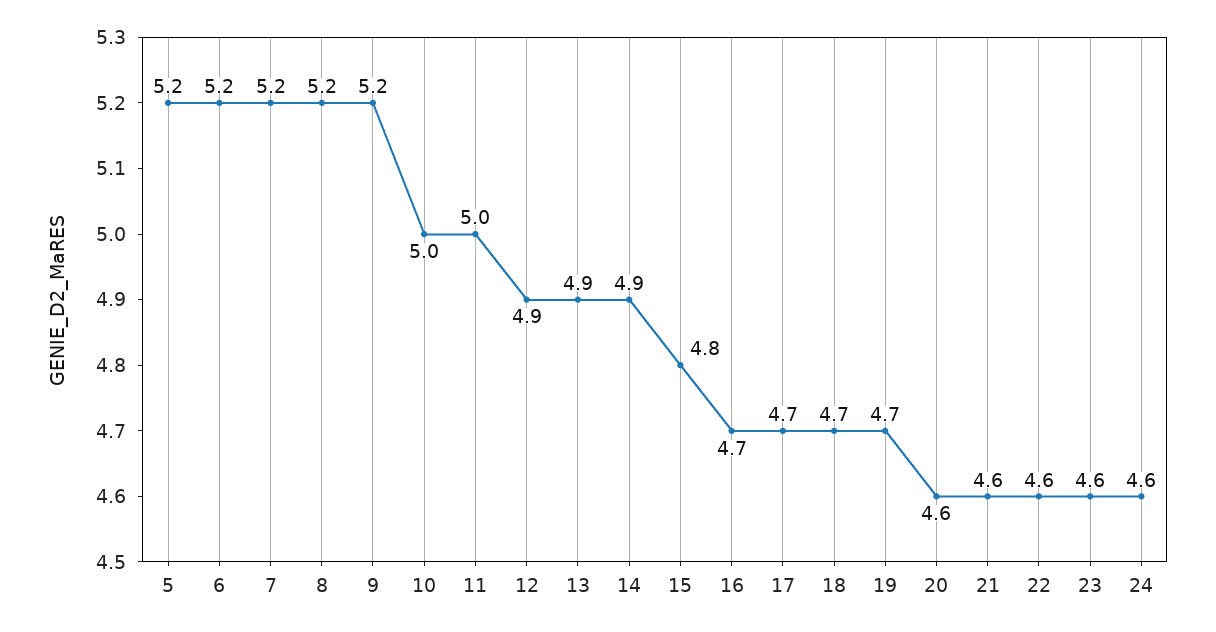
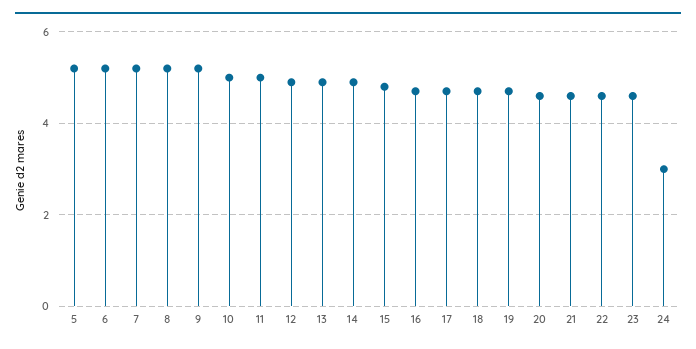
  {
    "5": 5.2,
    "6": 5.2,
    "7": 5.2,
    "8": 5.2,
    "9": 5.2,
    "10": 5,
    "11": 5,
    "12": 4.9,
    "13": 4.9,
    "14": 4.9,
    "15": 4.8,
    "16": 4.7,
    "17": 4.7,
    "18": 4.7,
    "19": 4.7,
    "20": 4.6,
    "21": 4.6,
    "22": 4.6,
    "23": 4.6,
-   "24": 4.6
+   "24": 3
  }

